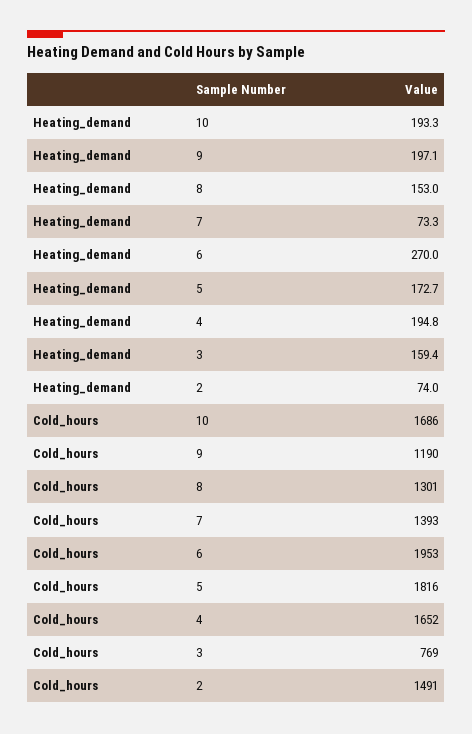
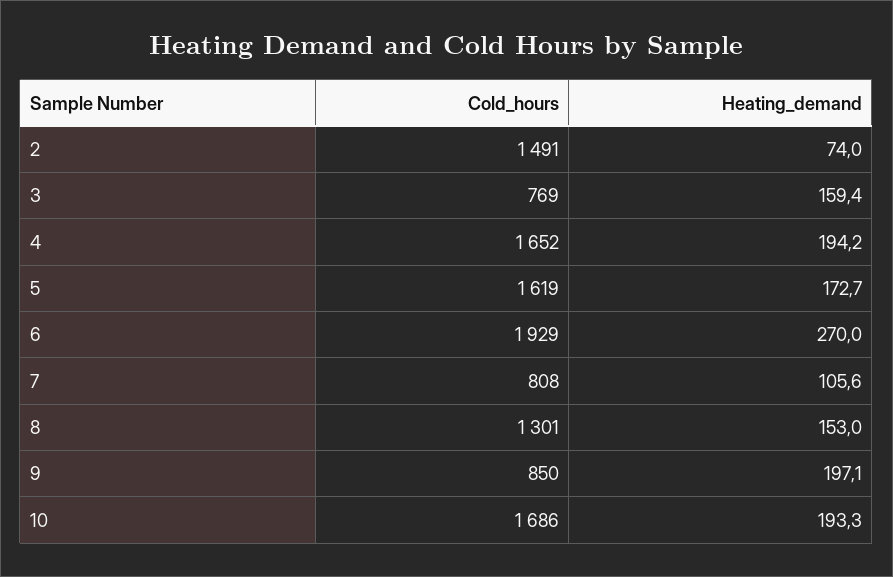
  {
    "Heating_demand": {
      "10": 193.3,
      "9": 197.1,
      "8": 153,
-     "7": 73.3,
+     "7": 105.6,
      "6": 270,
      "5": 172.7,
-     "4": 194.8,
+     "4": 194.2,
      "3": 159.4,
      "2": 74
    },
    "Cold_hours": {
      "10": 1686,
-     "9": 1190,
+     "9": 850,
      "8": 1301,
-     "7": 1393,
+     "7": 808,
-     "6": 1953,
+     "6": 1929,
-     "5": 1816,
+     "5": 1619,
      "4": 1652,
      "3": 769,
      "2": 1491
    }
  }

